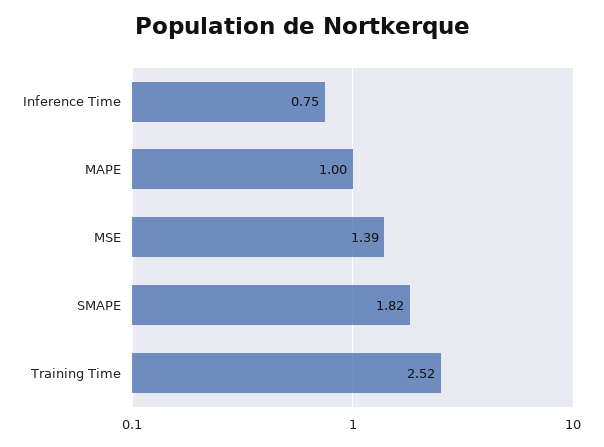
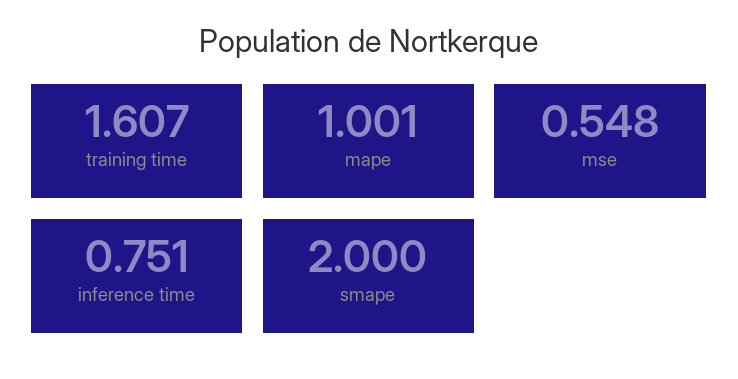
  {
    "Inference Time": 0.751,
    "MAPE": 1.001,
-   "MSE": 1.39,
+   "MSE": 0.548,
-   "SMAPE": 1.82,
+   "SMAPE": 2,
-   "Training Time": 2.52
+   "Training Time": 1.607
  }

